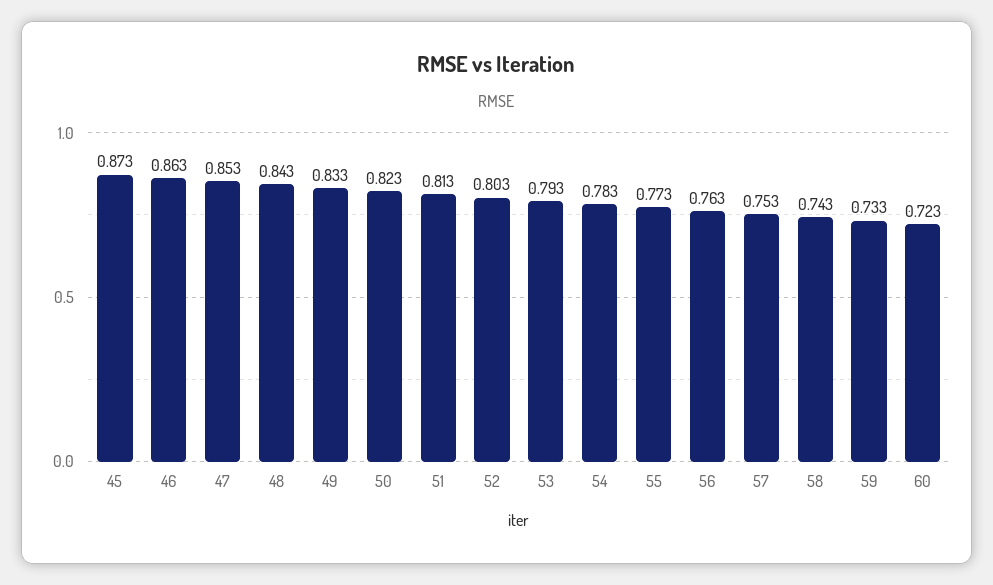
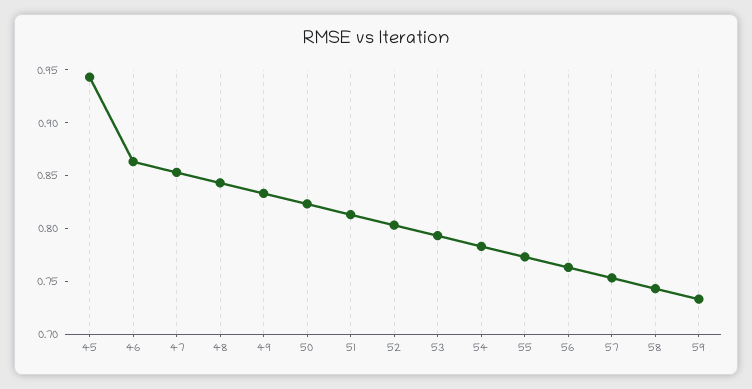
  {
-   "45": 0.873,
+   "45": 0.94,
    "46": 0.863,
    "47": 0.853,
    "48": 0.843,
    "49": 0.833,
    "50": 0.823,
    "51": 0.813,
    "52": 0.803,
    "53": 0.793,
    "54": 0.783,
    "55": 0.773,
    "56": 0.763,
    "57": 0.753,
    "58": 0.743,
-   "59": 0.733,
+   "59": 0.733
-   "60": 0.723
  }

